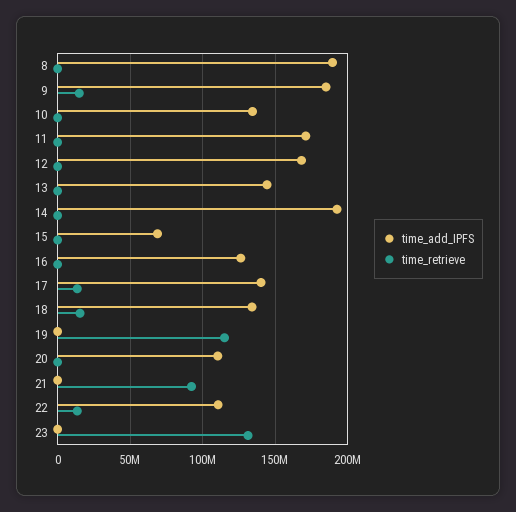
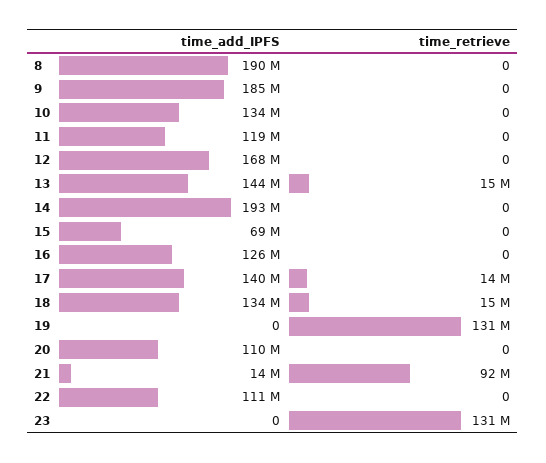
  {
    "time_add_IPFS": {
      "8": 190000000,
      "9": 185000000,
      "10": 134000000,
-     "11": 170000000,
+     "11": 119000000,
      "12": 168000000,
      "13": 144000000,
      "14": 193000000,
      "15": 69000000,
      "16": 126000000,
      "17": 140000000,
      "18": 134000000,
      "19": 0,
      "20": 110000000,
-     "21": 0,
+     "21": 14000000,
      "22": 111000000,
      "23": 0
    },
    "time_retrieve": {
      "8": 0,
-     "9": 15000000,
+     "9": 0,
      "10": 0,
      "11": 0,
      "12": 0,
-     "13": 0,
+     "13": 15000000,
      "14": 0,
      "15": 0,
      "16": 0,
      "17": 14000000,
      "18": 15000000,
-     "19": 115000000,
+     "19": 131000000,
      "20": 0,
      "21": 92000000,
-     "22": 15000000,
+     "22": 0,
      "23": 131000000
    }
  }

